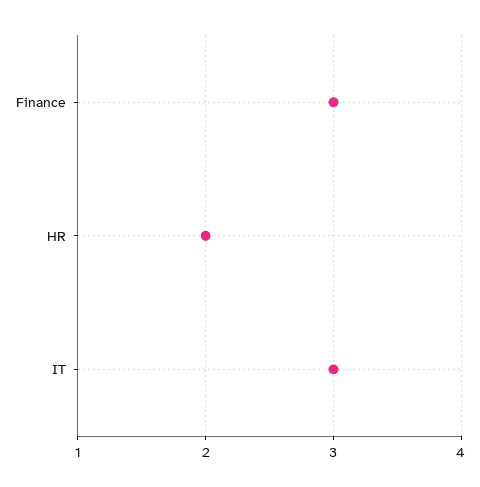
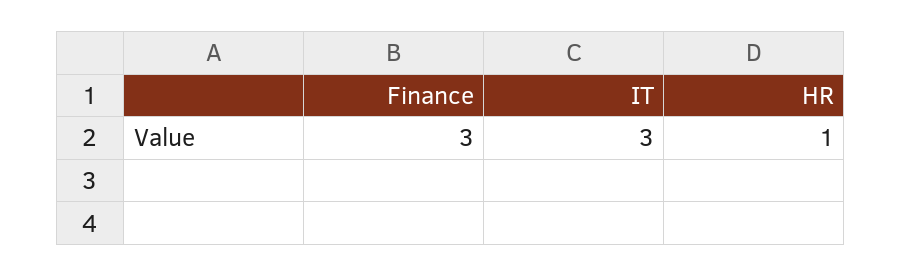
  {
    "Finance": 3,
-   "HR": 2,
+   "HR": 1,
    "IT": 3
  }

